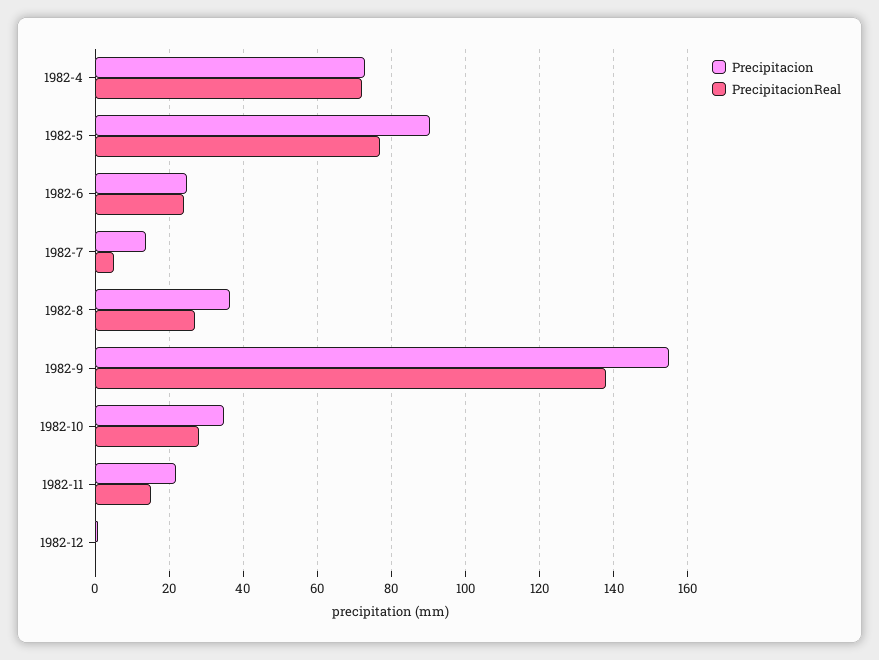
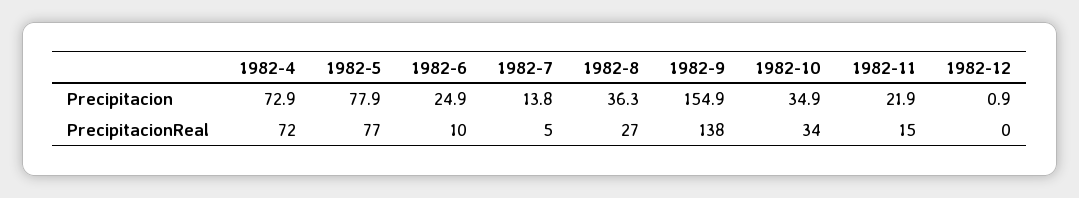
  {
    "Precipitacion": {
      "1982-4": 72.9,
-     "1982-5": 90,
+     "1982-5": 77.9,
      "1982-6": 24.9,
      "1982-7": 13.8,
      "1982-8": 36.3,
      "1982-9": 154.9,
      "1982-10": 34.9,
      "1982-11": 21.9,
      "1982-12": 0.9
    },
    "PrecipitacionReal": {
      "1982-4": 72,
      "1982-5": 77,
-     "1982-6": 24,
+     "1982-6": 10,
      "1982-7": 5,
      "1982-8": 27,
      "1982-9": 138,
-     "1982-10": 28,
+     "1982-10": 34,
      "1982-11": 15,
      "1982-12": 0
    }
  }

